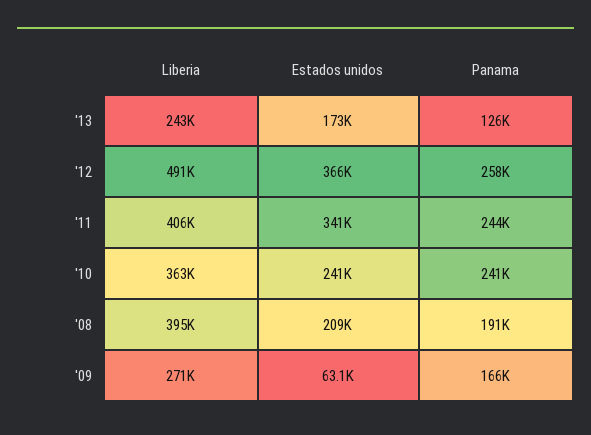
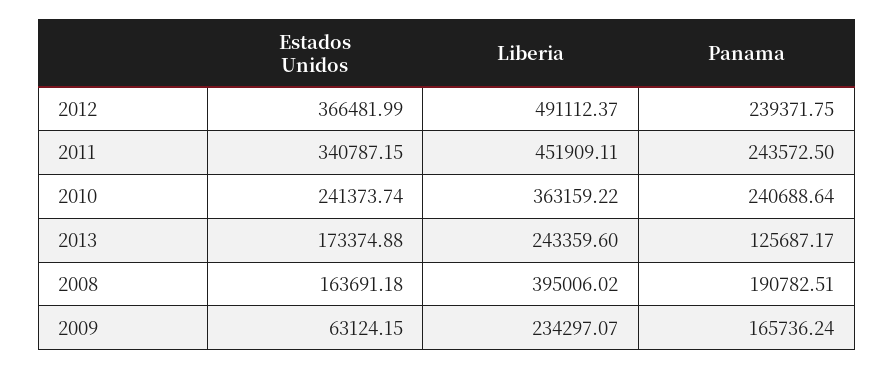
  {
    "Liberia": {
      "'13": 243359.6,
      "'12": 491112.37,
-     "'11": 406000,
+     "'11": 451909.11,
      "'10": 363159.22,
      "'08": 395006.02,
-     "'09": 271000
+     "'09": 234297.07
    },
    "Estados unidos": {
      "'13": 173374.88,
      "'12": 366481.99,
      "'11": 340787.15,
      "'10": 241373.74,
-     "'08": 209000,
+     "'08": 163691.18,
      "'09": 63124.15
    },
    "Panama": {
      "'13": 125687.17,
-     "'12": 258000,
+     "'12": 239371.75,
      "'11": 243572.5,
      "'10": 240688.64,
      "'08": 190782.51,
      "'09": 165736.24
    }
  }

